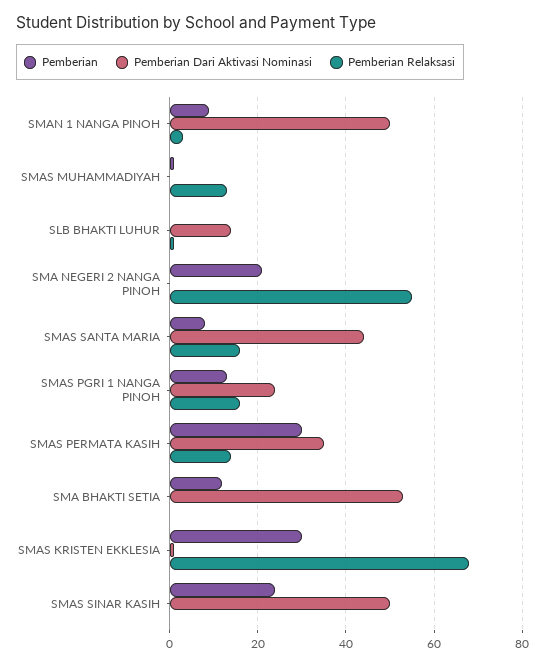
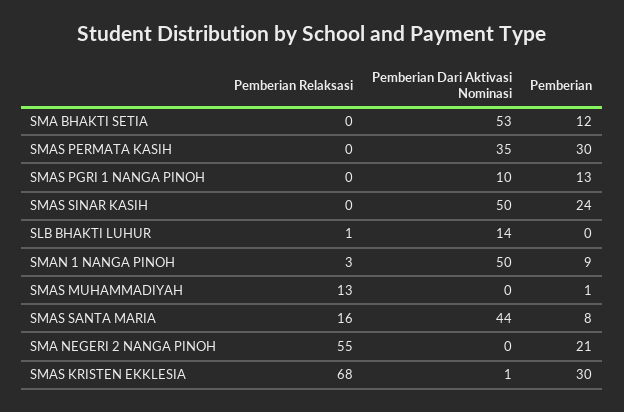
  {
    "Pemberian": {
      "SMAN 1 NANGA PINOH": 9,
      "SMAS MUHAMMADIYAH": 1,
      "SLB BHAKTI LUHUR": 0,
      "SMA NEGERI 2 NANGA PINOH": 21,
      "SMAS SANTA MARIA": 8,
      "SMAS PGRI 1 NANGA PINOH": 13,
      "SMAS PERMATA KASIH": 30,
      "SMA BHAKTI SETIA": 12,
      "SMAS KRISTEN EKKLESIA": 30,
      "SMAS SINAR KASIH": 24
    },
    "Pemberian Dari Aktivasi Nominasi": {
      "SMAN 1 NANGA PINOH": 50,
      "SMAS MUHAMMADIYAH": 0,
      "SLB BHAKTI LUHUR": 14,
      "SMA NEGERI 2 NANGA PINOH": 0,
      "SMAS SANTA MARIA": 44,
-     "SMAS PGRI 1 NANGA PINOH": 25,
+     "SMAS PGRI 1 NANGA PINOH": 10,
      "SMAS PERMATA KASIH": 35,
      "SMA BHAKTI SETIA": 53,
      "SMAS KRISTEN EKKLESIA": 1,
      "SMAS SINAR KASIH": 50
    },
    "Pemberian Relaksasi": {
      "SMAN 1 NANGA PINOH": 3,
      "SMAS MUHAMMADIYAH": 13,
      "SLB BHAKTI LUHUR": 1,
      "SMA NEGERI 2 NANGA PINOH": 55,
      "SMAS SANTA MARIA": 16,
-     "SMAS PGRI 1 NANGA PINOH": 15,
+     "SMAS PGRI 1 NANGA PINOH": 0,
-     "SMAS PERMATA KASIH": 15,
+     "SMAS PERMATA KASIH": 0,
      "SMA BHAKTI SETIA": 0,
      "SMAS KRISTEN EKKLESIA": 68,
      "SMAS SINAR KASIH": 0
    }
  }

